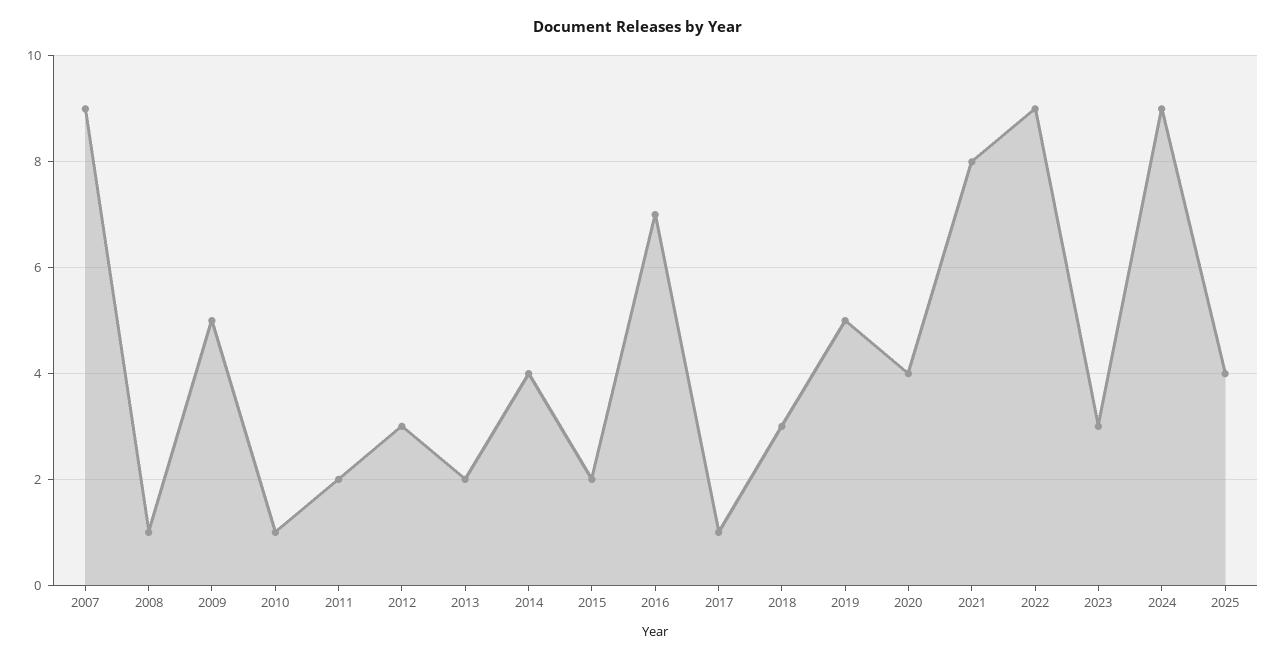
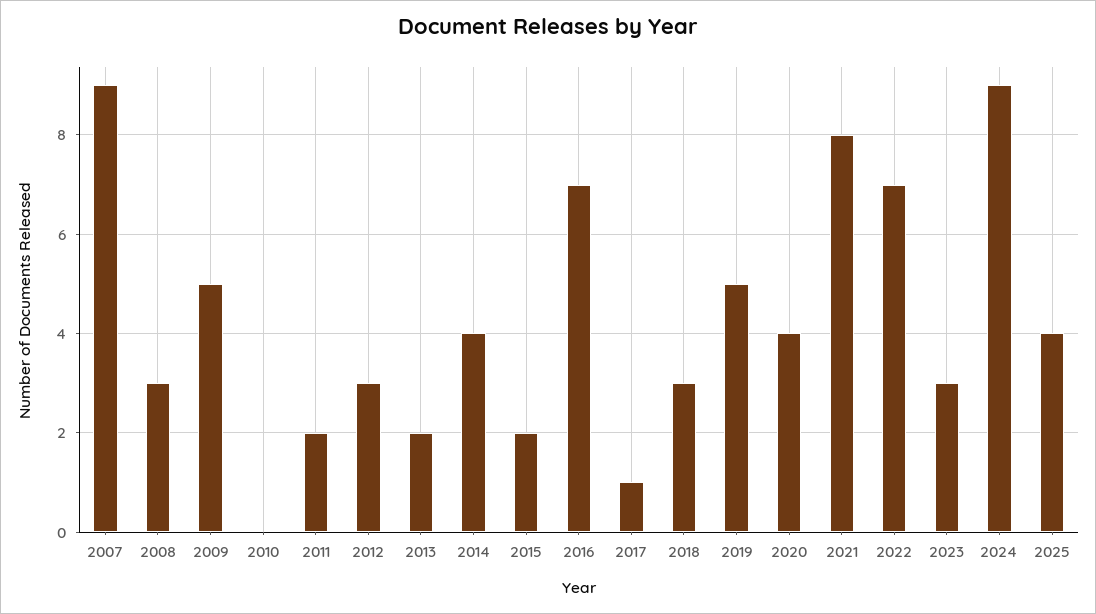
  {
    "2007": 9,
-   "2008": 1,
+   "2008": 3,
    "2009": 5,
-   "2010": 1,
+   "2010": 0,
    "2011": 2,
    "2012": 3,
    "2013": 2,
    "2014": 4,
    "2015": 2,
    "2016": 7,
    "2017": 1,
    "2018": 3,
    "2019": 5,
    "2020": 4,
    "2021": 8,
-   "2022": 9,
+   "2022": 7,
    "2023": 3,
    "2024": 9,
    "2025": 4
  }

